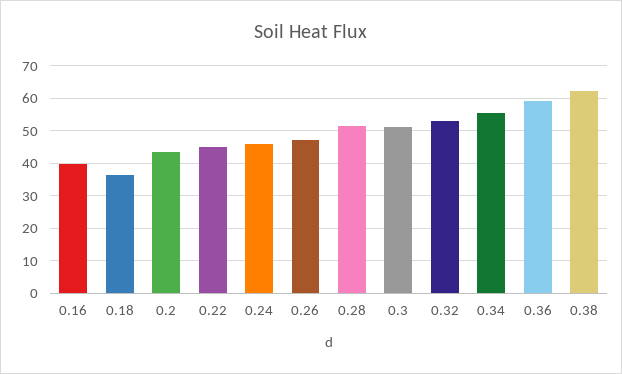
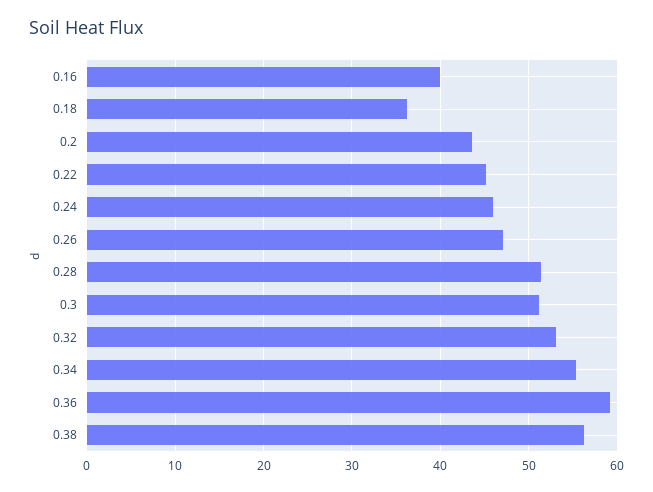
  {
    "0.16": 40,
    "0.18": 36,
    "0.2": 44,
    "0.22": 45,
    "0.24": 46,
    "0.26": 47,
    "0.28": 51,
    "0.3": 51,
    "0.32": 53,
    "0.34": 55,
    "0.36": 59,
-   "0.38": 62
+   "0.38": 56
  }

